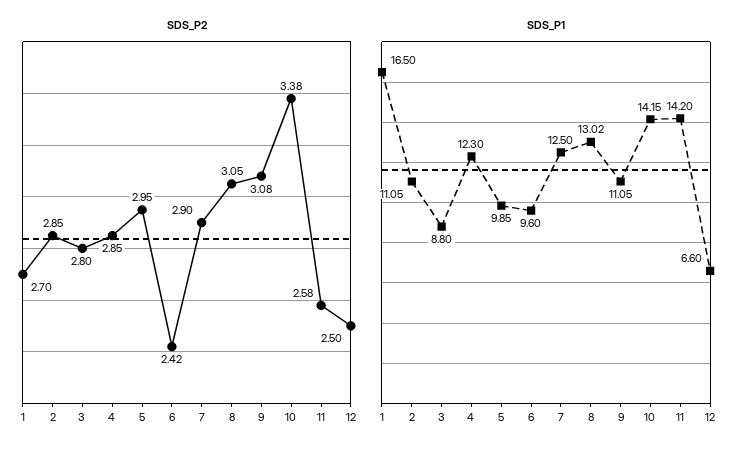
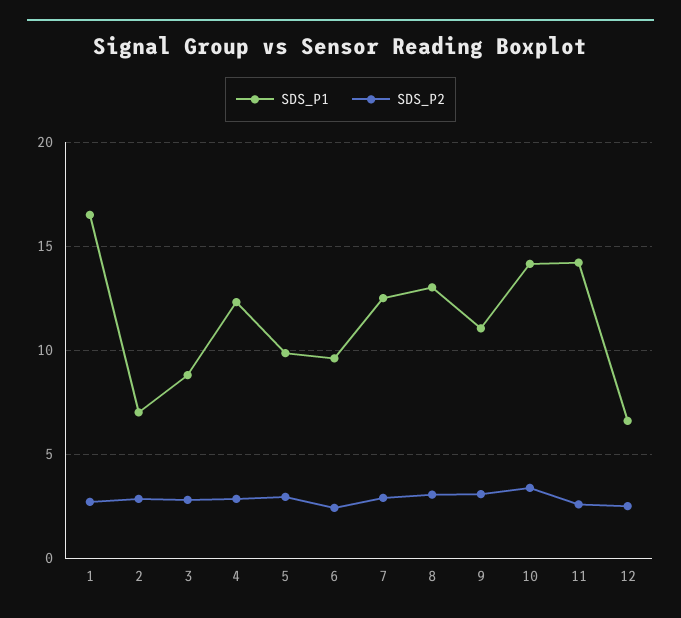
  {
    "SDS_P2": {
      "1": 2.7,
      "2": 2.85,
      "3": 2.8,
      "4": 2.85,
      "5": 2.95,
      "6": 2.42,
      "7": 2.9,
      "8": 3.05,
      "9": 3.08,
      "10": 3.38,
      "11": 2.58,
      "12": 2.5
    },
    "SDS_P1": {
      "1": 16.5,
-     "2": 11.05,
+     "2": 7,
      "3": 8.8,
      "4": 12.3,
      "5": 9.85,
      "6": 9.6,
      "7": 12.5,
      "8": 13.02,
      "9": 11.05,
      "10": 14.15,
      "11": 14.2,
      "12": 6.6
    }
  }

